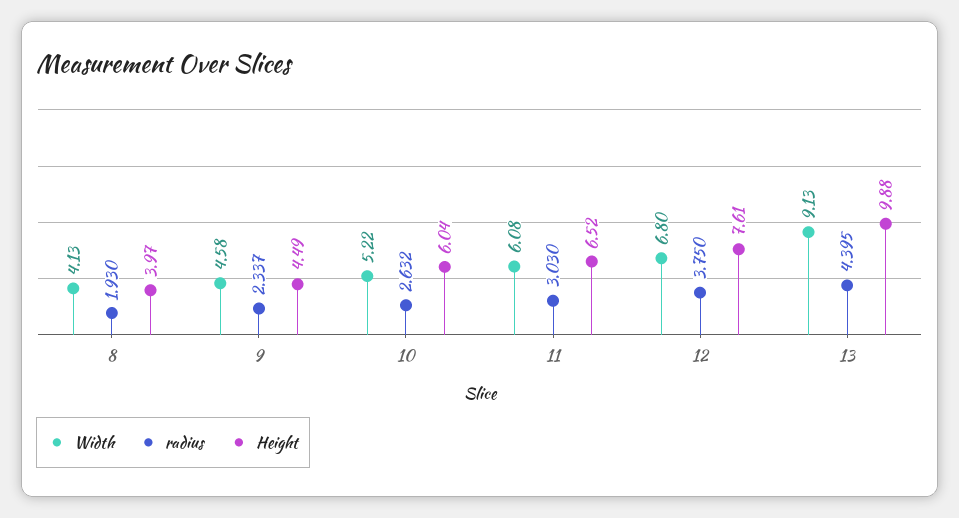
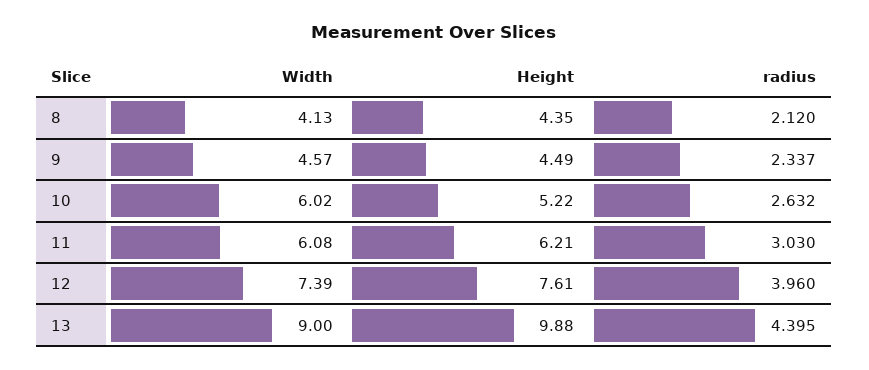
  {
    "Width": {
      "8": 4.13,
-     "9": 4.58,
+     "9": 4.57,
-     "10": 5.22,
+     "10": 6.02,
      "11": 6.08,
-     "12": 6.8,
+     "12": 7.39,
-     "13": 9.13
+     "13": 9
    },
    "radius": {
-     "8": 1.93,
+     "8": 2.12,
      "9": 2.337,
      "10": 2.632,
      "11": 3.03,
-     "12": 3.75,
+     "12": 3.96,
      "13": 4.395
    },
    "Height": {
-     "8": 3.97,
+     "8": 4.35,
      "9": 4.49,
-     "10": 6.04,
+     "10": 5.22,
-     "11": 6.52,
+     "11": 6.21,
      "12": 7.61,
      "13": 9.88
    }
  }

